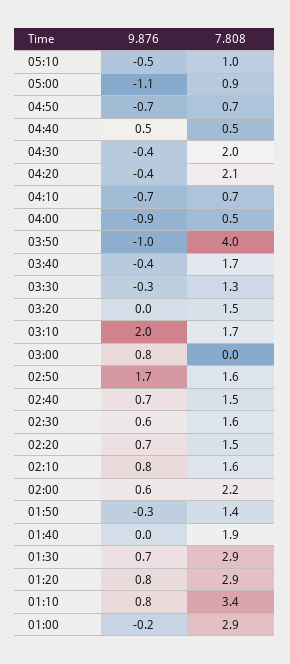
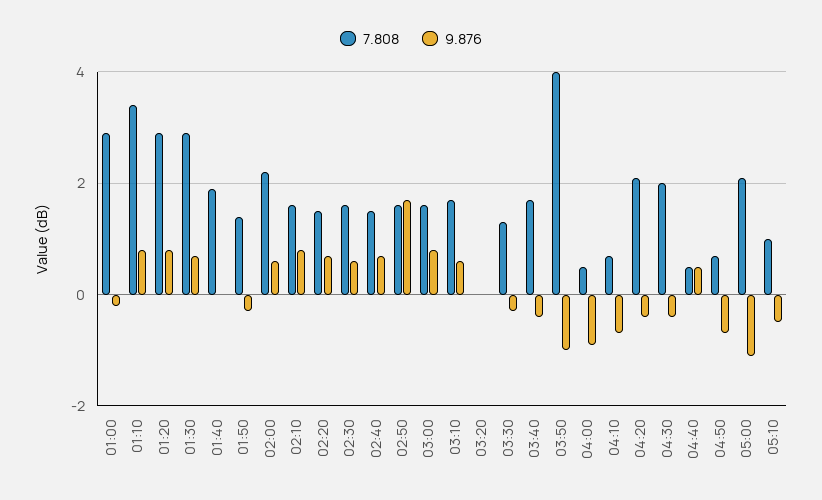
  {
    "9.876": {
      "05:10": -0.5,
      "05:00": -1.1,
      "04:50": -0.7,
      "04:40": 0.5,
      "04:30": -0.4,
      "04:20": -0.4,
      "04:10": -0.7,
      "04:00": -0.9,
      "03:50": -1,
      "03:40": -0.4,
      "03:30": -0.3,
      "03:20": 0,
-     "03:10": 2,
+     "03:10": 0.5,
      "03:00": 0.8,
      "02:50": 1.7,
      "02:40": 0.7,
      "02:30": 0.6,
      "02:20": 0.7,
      "02:10": 0.8,
      "02:00": 0.6,
      "01:50": -0.3,
      "01:40": 0,
      "01:30": 0.7,
      "01:20": 0.8,
      "01:10": 0.8,
      "01:00": -0.2
    },
    "7.808": {
      "05:10": 1,
-     "05:00": 0.9,
+     "05:00": 2,
      "04:50": 0.7,
      "04:40": 0.5,
      "04:30": 2,
      "04:20": 2.1,
      "04:10": 0.7,
      "04:00": 0.5,
      "03:50": 4,
      "03:40": 1.7,
      "03:30": 1.3,
-     "03:20": 1.5,
+     "03:20": 0,
      "03:10": 1.7,
-     "03:00": 0,
+     "03:00": 1.5,
      "02:50": 1.6,
      "02:40": 1.5,
      "02:30": 1.6,
      "02:20": 1.5,
      "02:10": 1.6,
      "02:00": 2.2,
      "01:50": 1.4,
      "01:40": 1.9,
      "01:30": 2.9,
      "01:20": 2.9,
      "01:10": 3.4,
      "01:00": 2.9
    }
  }

